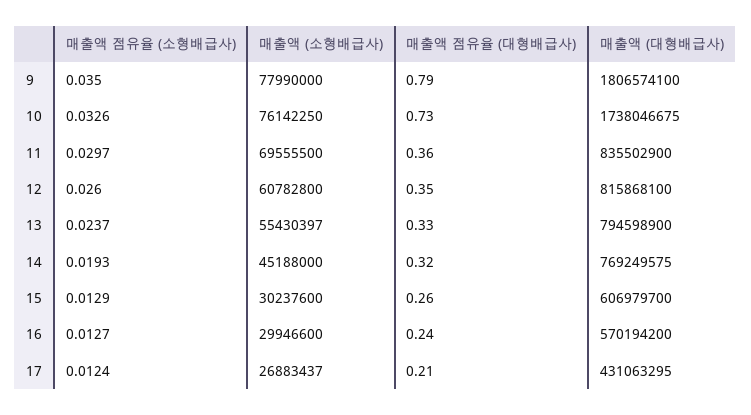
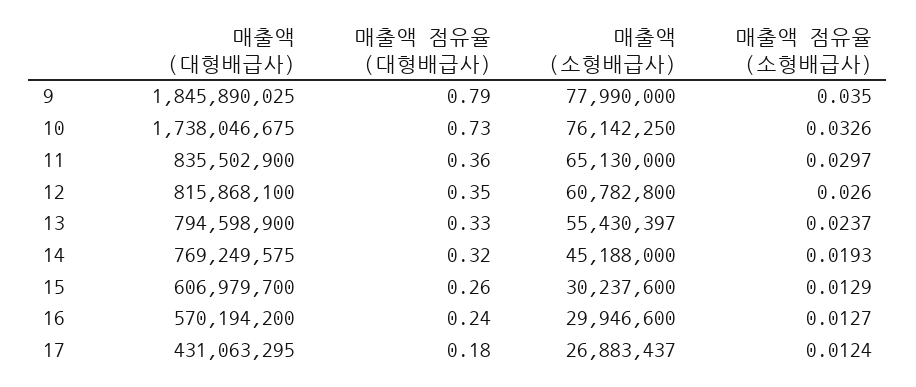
  {
    "매출액 점유율 (소형배급사)": {
      "9": 0.035,
      "10": 0.0326,
      "11": 0.0297,
      "12": 0.026,
      "13": 0.0237,
      "14": 0.0193,
      "15": 0.0129,
      "16": 0.0127,
      "17": 0.0124
    },
    "매출액 (소형배급사)": {
      "9": 77990000,
      "10": 76142250,
-     "11": 69555500,
+     "11": 65130000,
      "12": 60782800,
      "13": 55430397,
      "14": 45188000,
      "15": 30237600,
      "16": 29946600,
      "17": 26883437
    },
    "매출액 점유율 (대형배급사)": {
      "9": 0.79,
      "10": 0.73,
      "11": 0.36,
      "12": 0.35,
      "13": 0.33,
      "14": 0.32,
      "15": 0.26,
      "16": 0.24,
-     "17": 0.21
+     "17": 0.18
    },
    "매출액 (대형배급사)": {
-     "9": 1806574100,
+     "9": 1845890025,
      "10": 1738046675,
      "11": 835502900,
      "12": 815868100,
      "13": 794598900,
      "14": 769249575,
      "15": 606979700,
      "16": 570194200,
      "17": 431063295
    }
  }

